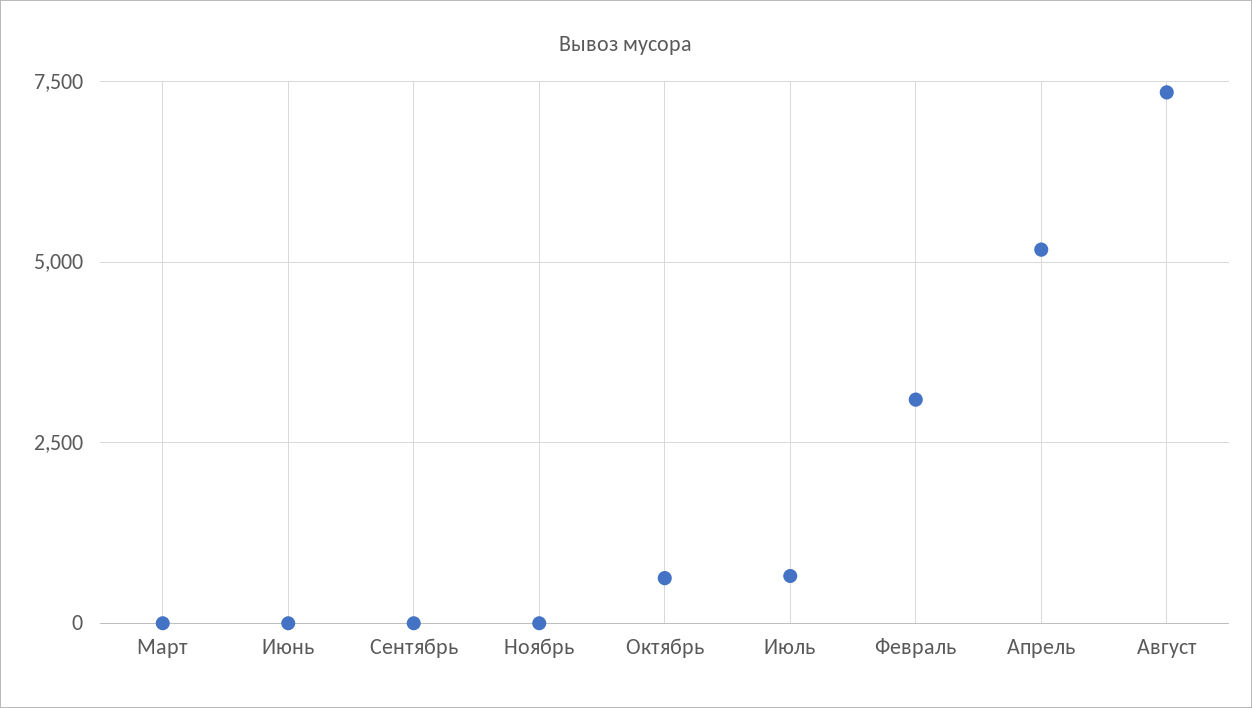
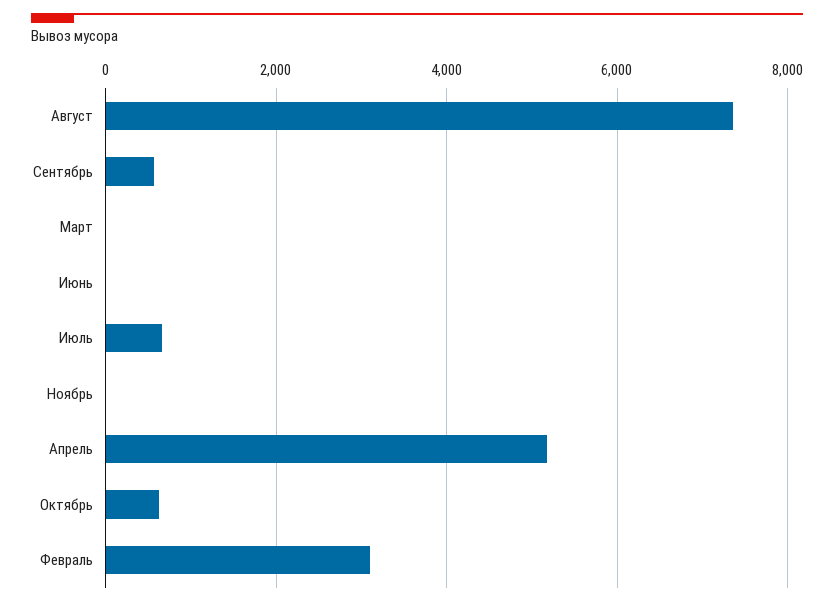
  {
    "Март": 0,
    "Июнь": 0,
-   "Сентябрь": 0,
+   "Сентябрь": 600,
    "Ноябрь": 0,
    "Октябрь": 600,
    "Июль": 600,
    "Февраль": 3000,
    "Апрель": 5200,
    "Август": 7400
  }

